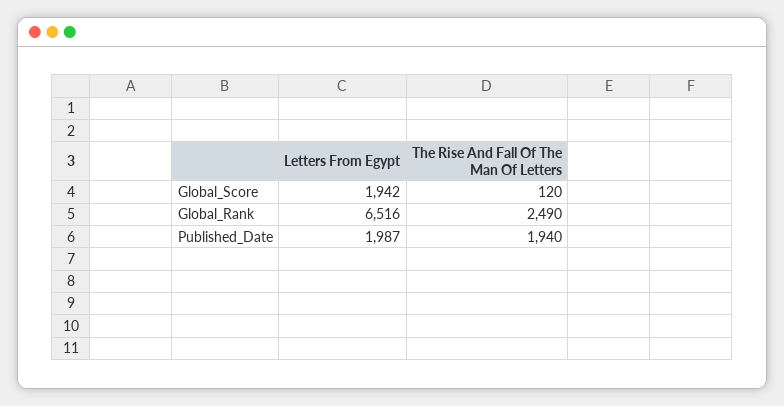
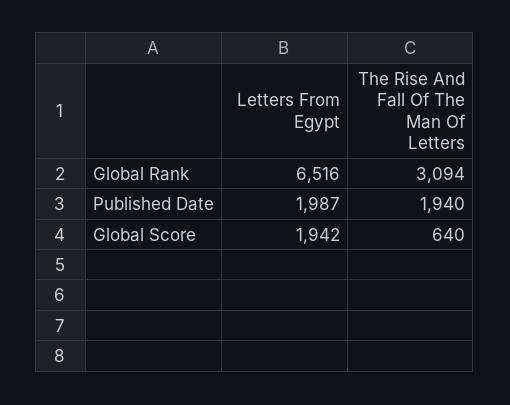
  {
    "Letters From Egypt": {
      "Global_Score": 1942,
      "Global_Rank": 6516,
      "Published_Date": 1987
    },
    "The Rise And Fall Of The Man Of Letters": {
-     "Global_Score": 120,
+     "Global_Score": 640,
-     "Global_Rank": 2490,
+     "Global_Rank": 3094,
      "Published_Date": 1940
    }
  }

